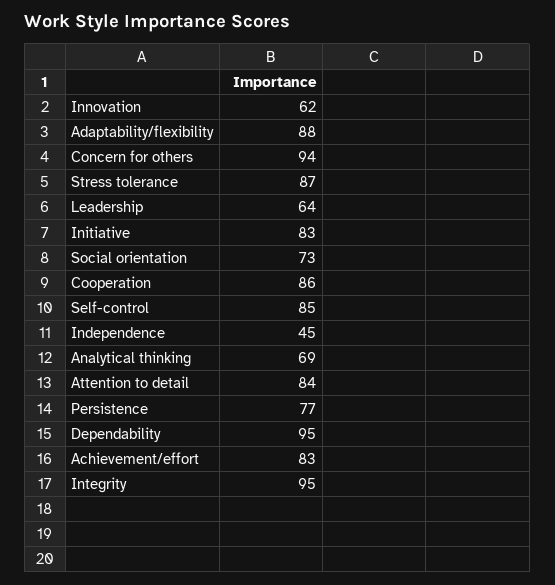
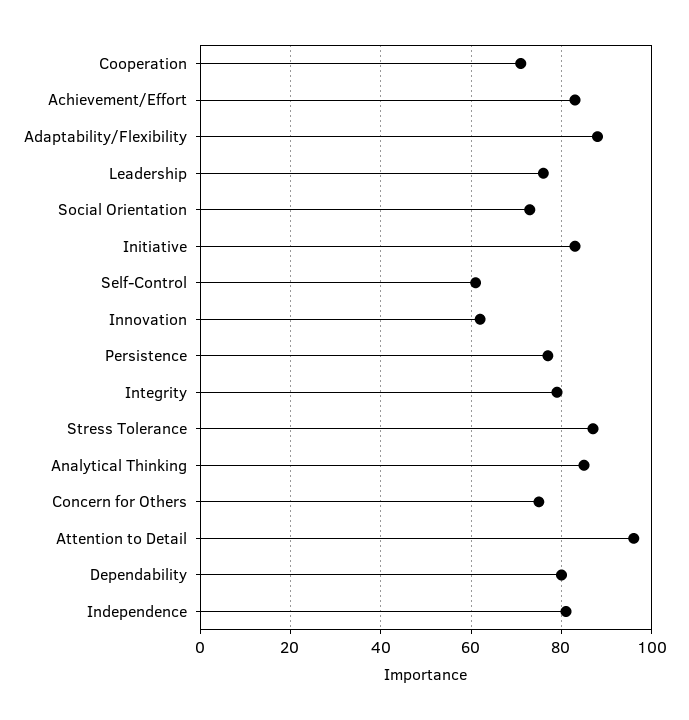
  {
    "Innovation": 62,
    "Adaptability/flexibility": 88,
-   "Concern for others": 94,
+   "Concern for others": 75,
    "Stress tolerance": 87,
-   "Leadership": 64,
+   "Leadership": 75,
    "Initiative": 83,
    "Social orientation": 73,
-   "Cooperation": 86,
+   "Cooperation": 70,
-   "Self-control": 85,
+   "Self-control": 60,
-   "Independence": 45,
+   "Independence": 80,
-   "Analytical thinking": 69,
+   "Analytical thinking": 85,
-   "Attention to detail": 84,
+   "Attention to detail": 95,
    "Persistence": 77,
-   "Dependability": 95,
+   "Dependability": 80,
    "Achievement/effort": 83,
-   "Integrity": 95
+   "Integrity": 80
  }

